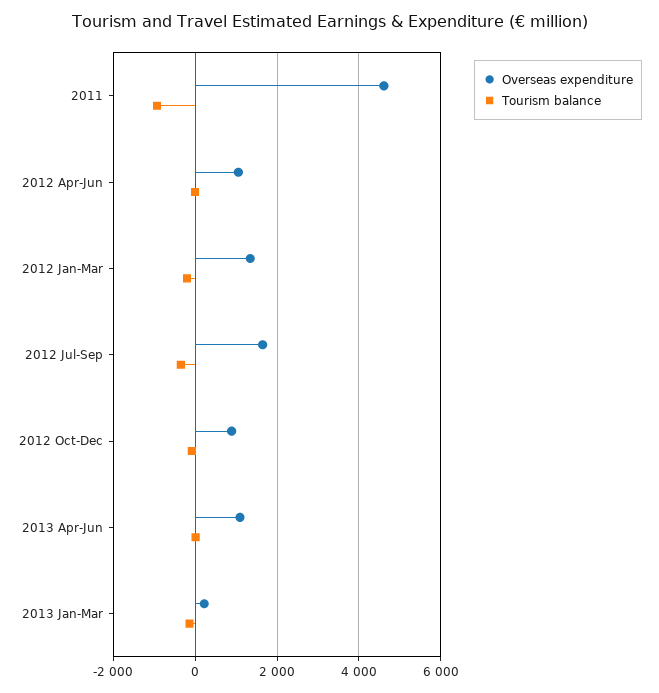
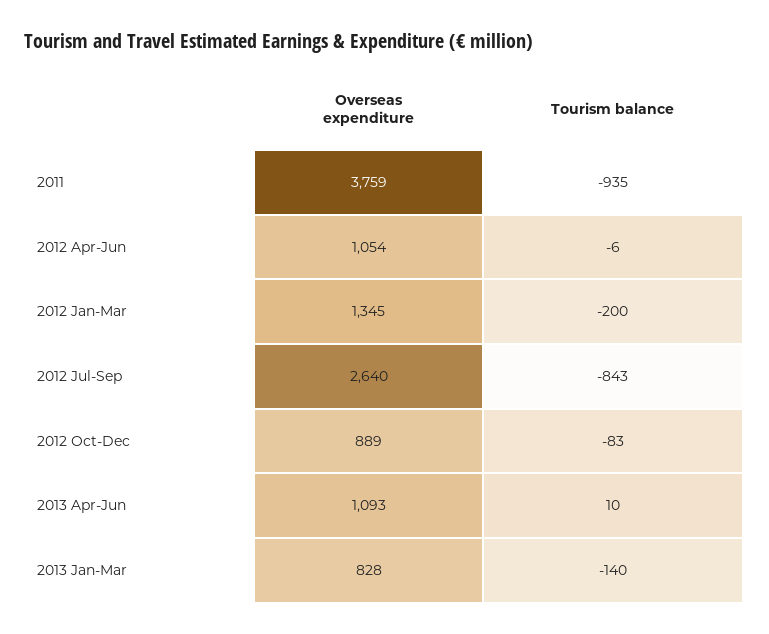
  {
    "Overseas expenditure": {
-     "2011": 4600,
+     "2011": 3759,
      "2012 Apr-Jun": 1054,
      "2012 Jan-Mar": 1345,
-     "2012 Jul-Sep": 1600,
+     "2012 Jul-Sep": 2640,
      "2012 Oct-Dec": 889,
      "2013 Apr-Jun": 1093,
-     "2013 Jan-Mar": 200
+     "2013 Jan-Mar": 828
    },
    "Tourism balance": {
      "2011": -935,
      "2012 Apr-Jun": -6,
      "2012 Jan-Mar": -200,
-     "2012 Jul-Sep": -400,
+     "2012 Jul-Sep": -843,
      "2012 Oct-Dec": -83,
      "2013 Apr-Jun": 10,
      "2013 Jan-Mar": -140
    }
  }

